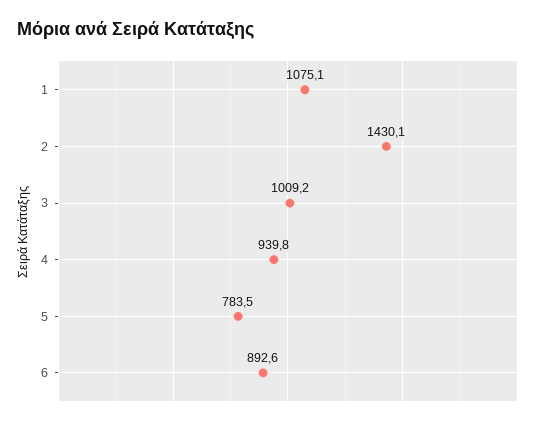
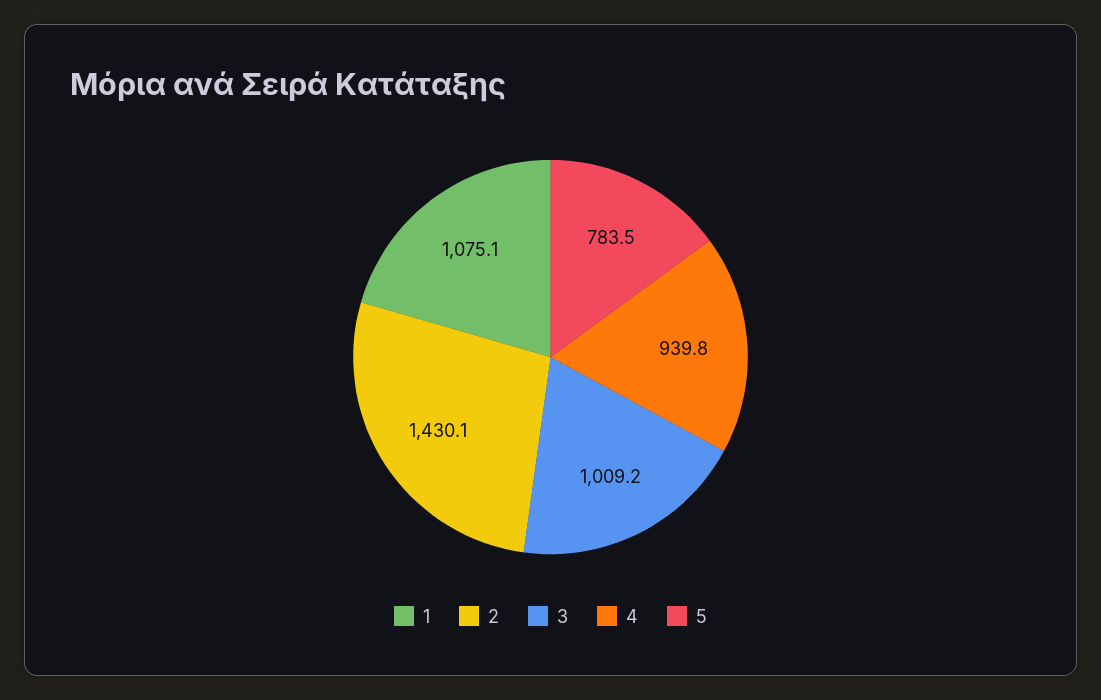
  {
    "1": 1075.1,
    "2": 1430.1,
    "3": 1009.2,
    "4": 939.8,
-   "5": 783.5,
+   "5": 783.5
-   "6": 892.6
  }

